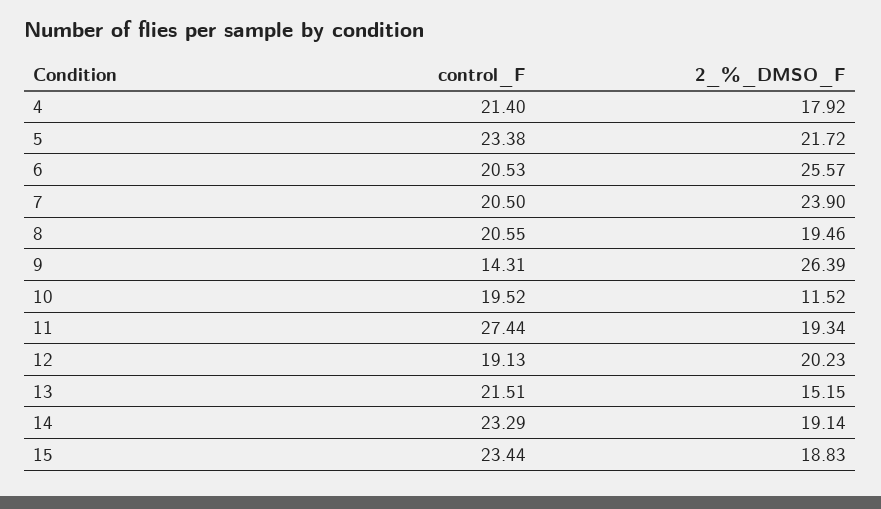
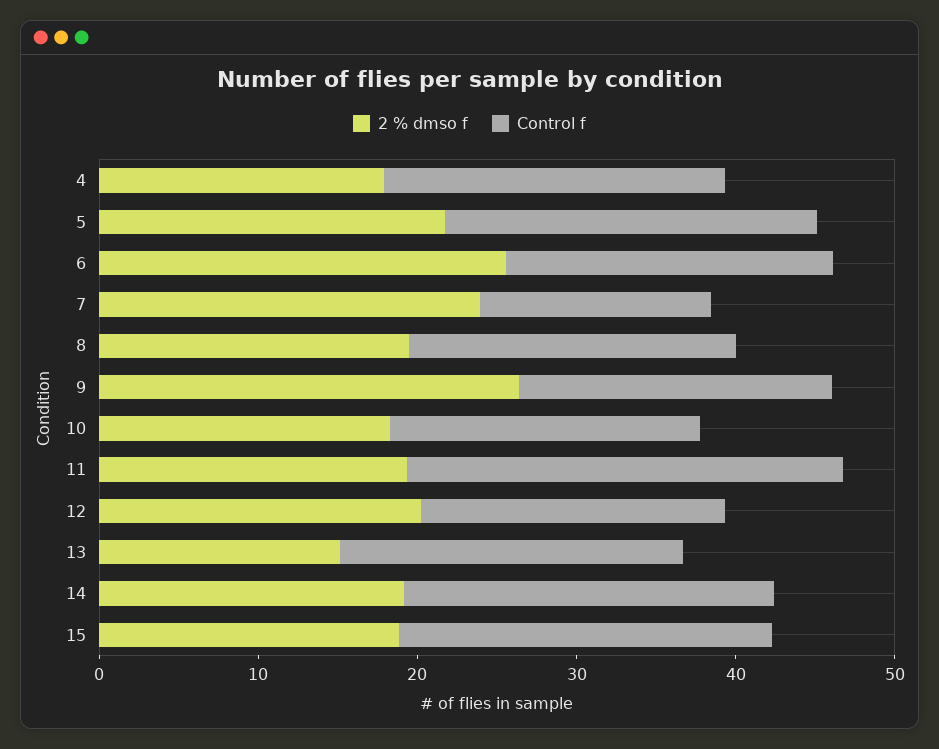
  {
    "control_F": {
      "4": 21.4,
      "5": 23.38,
      "6": 20.53,
-     "7": 20.5,
+     "7": 14,
      "8": 20.55,
-     "9": 14.31,
+     "9": 20,
      "10": 19.52,
      "11": 27.44,
      "12": 19.13,
      "13": 21.51,
      "14": 23.29,
      "15": 23.44
    },
    "2_%_DMSO_F": {
      "4": 17.92,
      "5": 21.72,
      "6": 25.57,
      "7": 23.9,
      "8": 19.46,
      "9": 26.39,
-     "10": 11.52,
+     "10": 18,
      "11": 19.34,
      "12": 20.23,
      "13": 15.15,
      "14": 19.14,
      "15": 18.83
    }
  }

